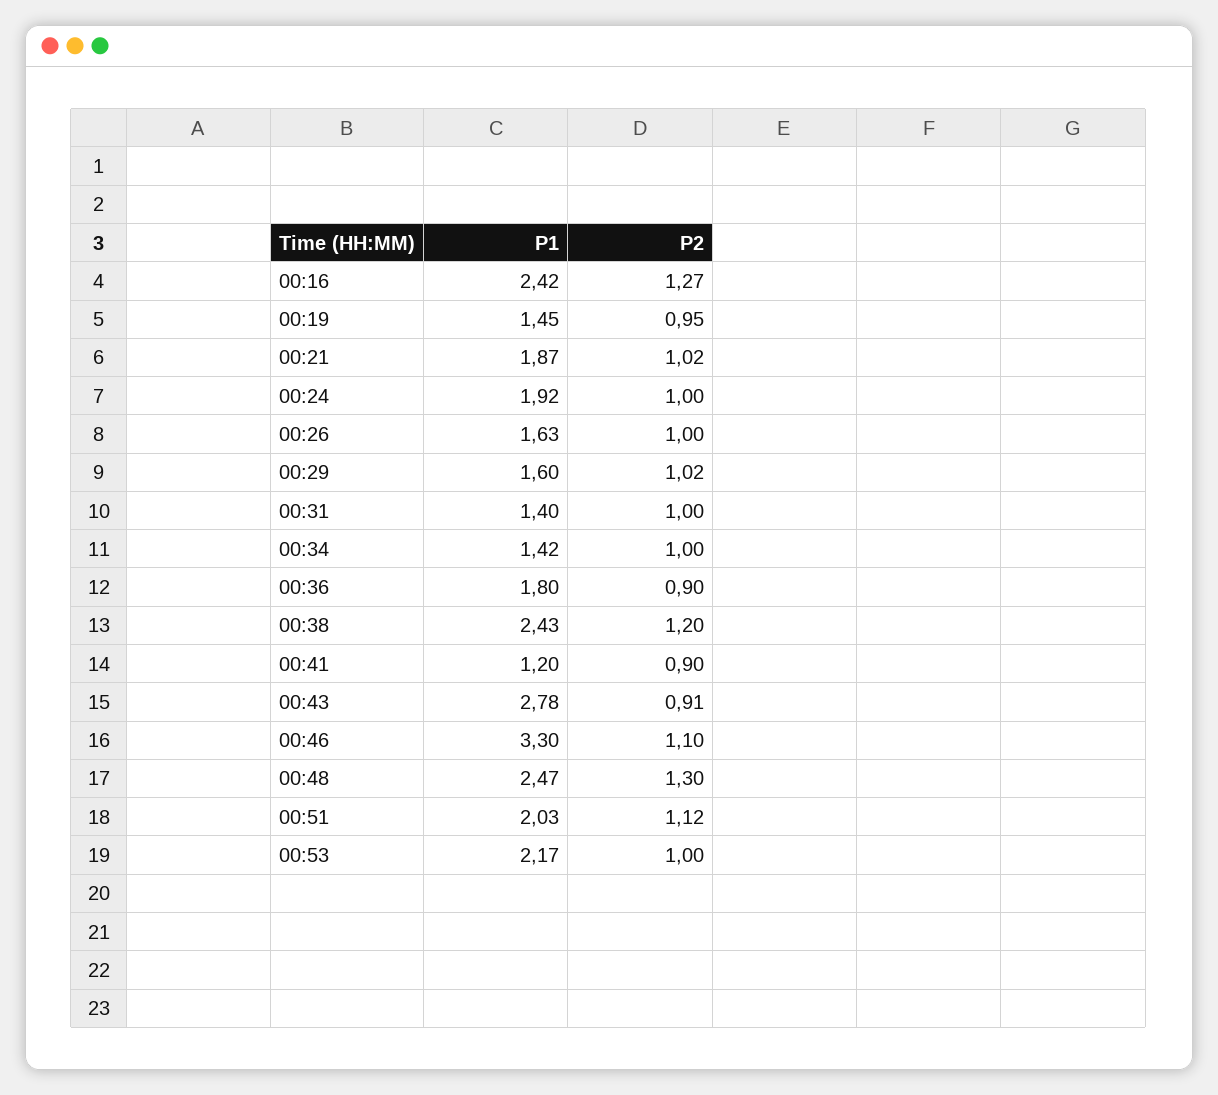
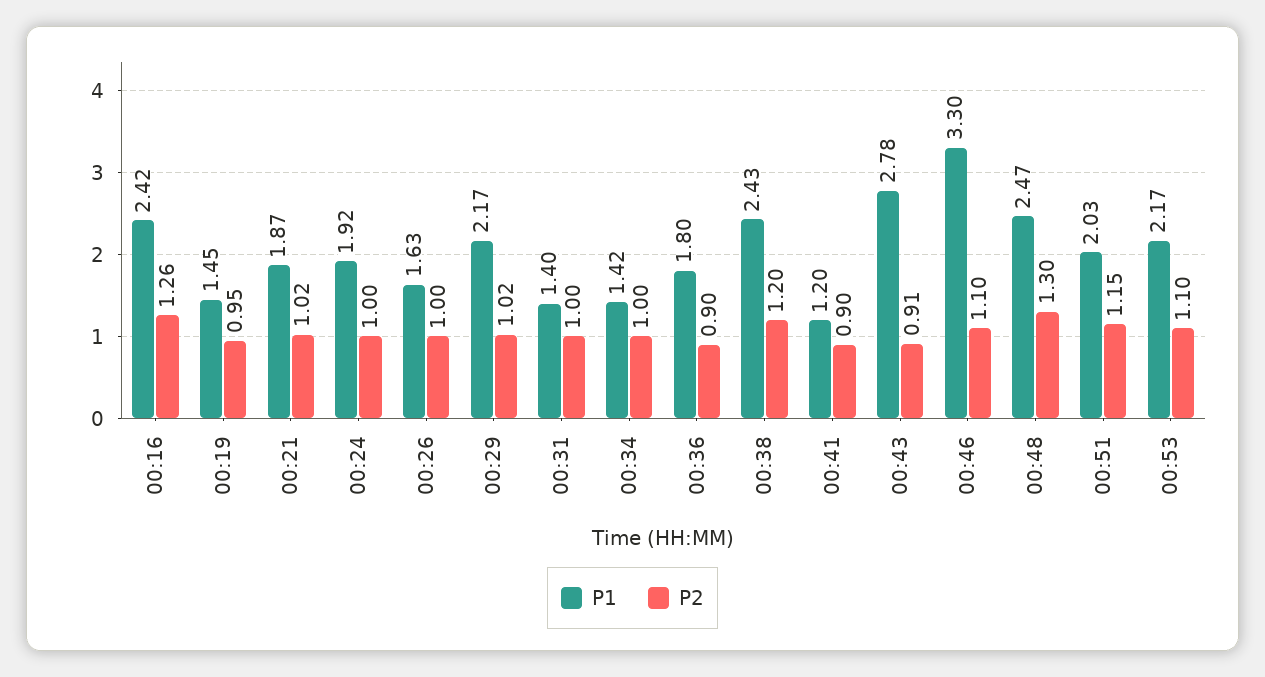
  {
    "P1": {
      "00:16": 2.42,
      "00:19": 1.45,
      "00:21": 1.87,
      "00:24": 1.92,
      "00:26": 1.63,
-     "00:29": 1.6,
+     "00:29": 2.17,
      "00:31": 1.4,
      "00:34": 1.42,
      "00:36": 1.8,
      "00:38": 2.43,
      "00:41": 1.2,
      "00:43": 2.78,
      "00:46": 3.3,
      "00:48": 2.47,
      "00:51": 2.03,
      "00:53": 2.17
    },
    "P2": {
-     "00:16": 1.27,
+     "00:16": 1.26,
      "00:19": 0.95,
      "00:21": 1.02,
      "00:24": 1,
      "00:26": 1,
      "00:29": 1.02,
      "00:31": 1,
      "00:34": 1,
      "00:36": 0.9,
      "00:38": 1.2,
      "00:41": 0.9,
      "00:43": 0.91,
      "00:46": 1.1,
      "00:48": 1.3,
-     "00:51": 1.12,
+     "00:51": 1.15,
-     "00:53": 1
+     "00:53": 1.1
    }
  }

